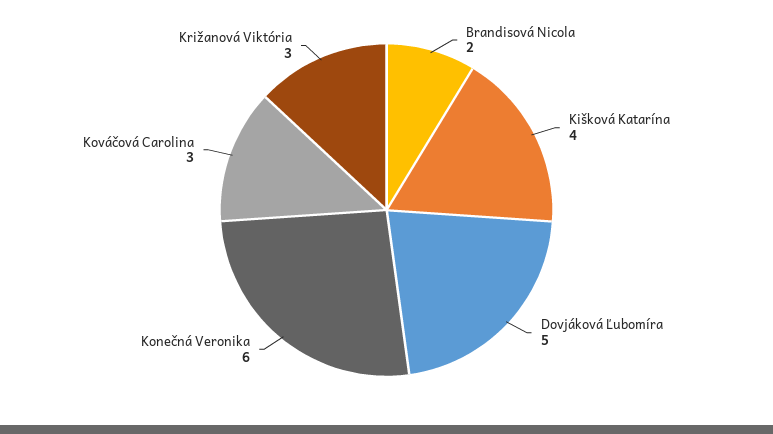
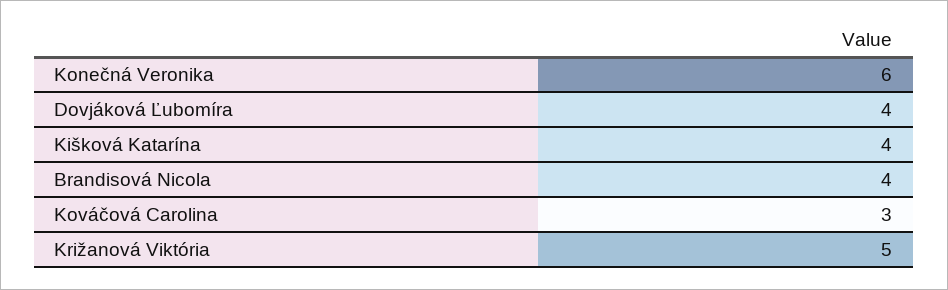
  {
-   "Brandisová Nicola": 2,
+   "Brandisová Nicola": 4,
    "Kišková Katarína": 4,
-   "Dovjáková Ľubomíra": 5,
+   "Dovjáková Ľubomíra": 4,
    "Konečná Veronika": 6,
    "Kováčová Carolina": 3,
-   "Križanová Viktória": 3
+   "Križanová Viktória": 5
  }

